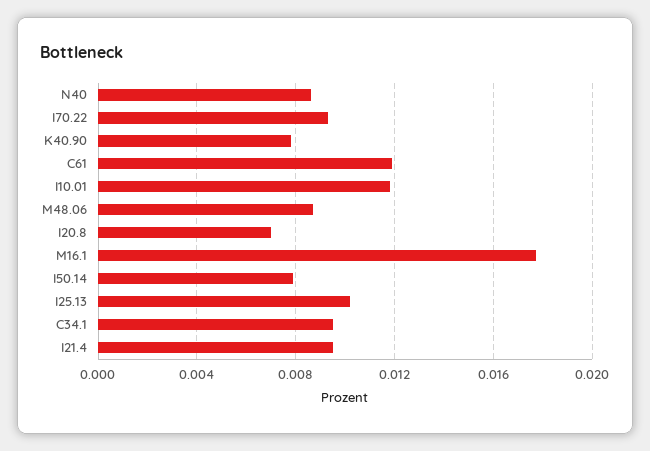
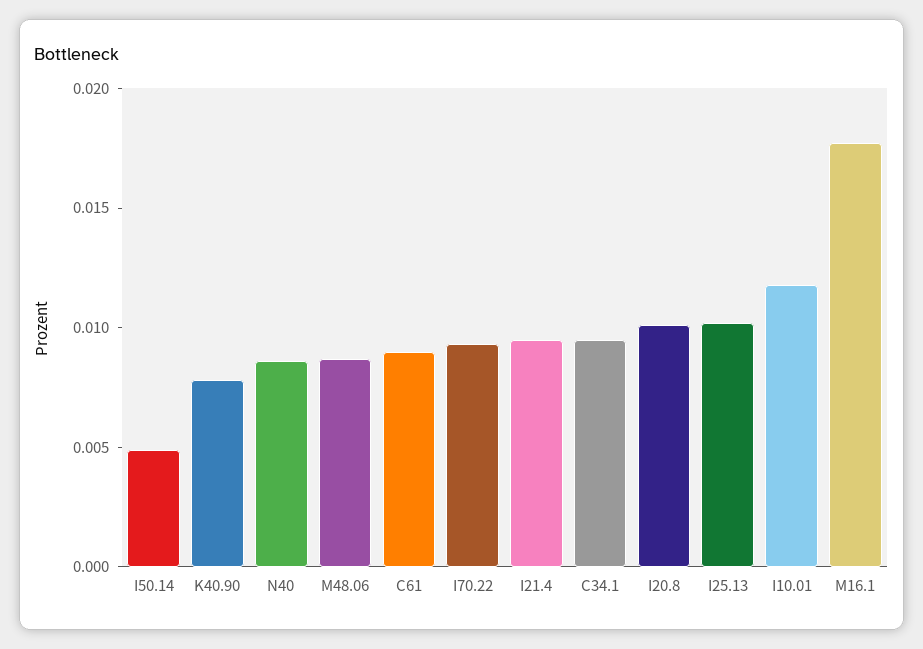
  {
    "N40": 0.0085,
    "I70.22": 0.0095,
    "K40.90": 0.008,
-   "C61": 0.012,
+   "C61": 0.009,
    "I10.01": 0.012,
    "M48.06": 0.0085,
-   "I20.8": 0.007,
+   "I20.8": 0.01,
    "M16.1": 0.0175,
-   "I50.14": 0.008,
+   "I50.14": 0.005,
    "I25.13": 0.01,
    "C34.1": 0.0095,
    "I21.4": 0.0095
  }

